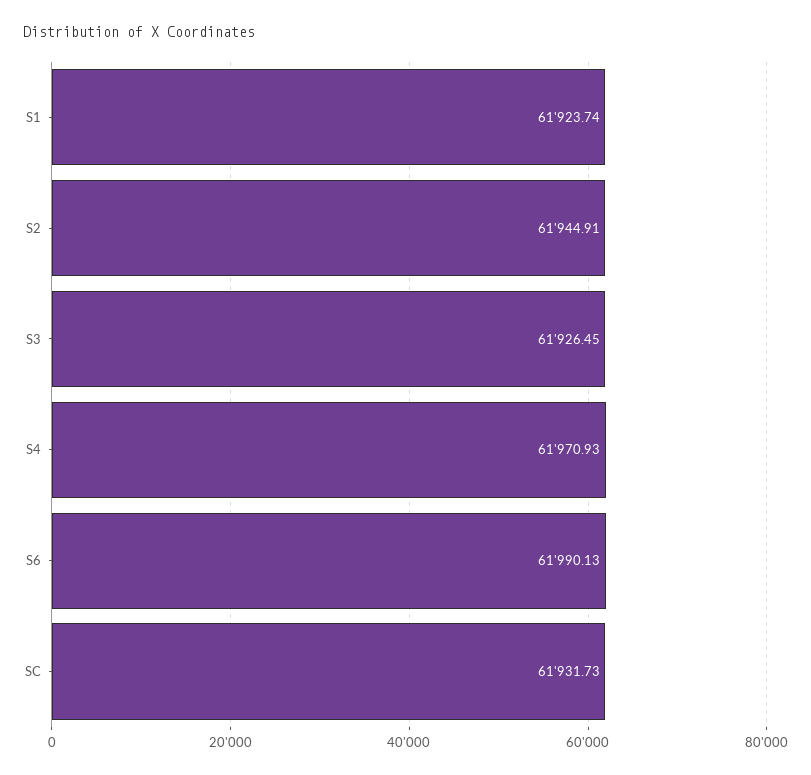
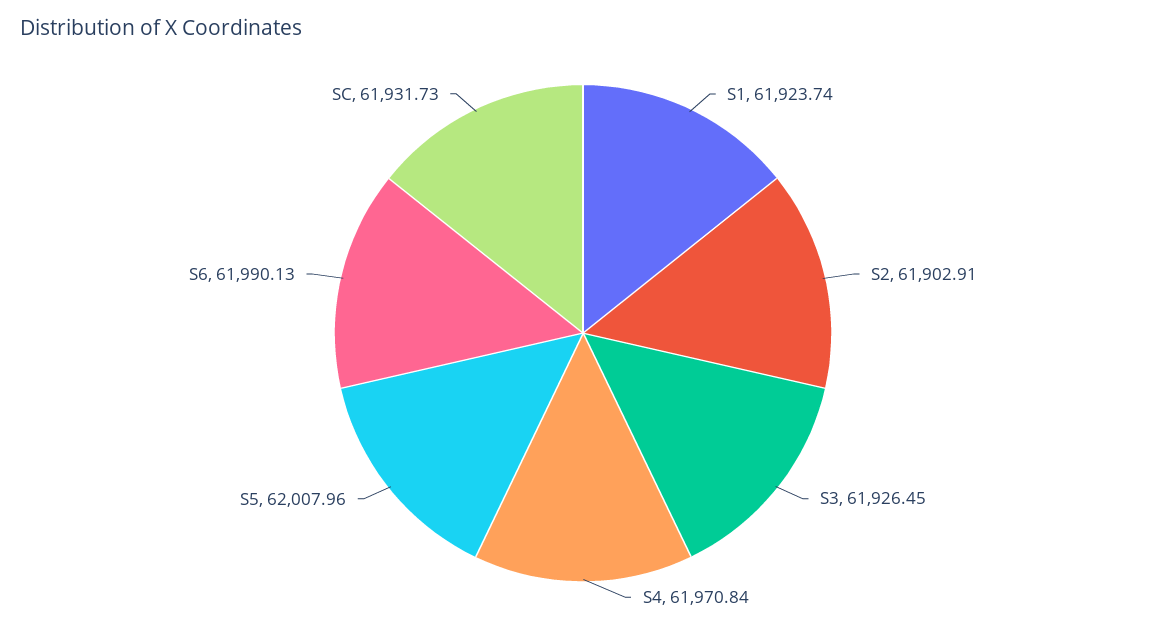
  {
    "S1": 61923.74,
-   "S2": 61944.91,
+   "S2": 61902.91,
    "S3": 61926.45,
-   "S4": 61970.93,
+   "S4": 61970.84,
    "S6": 61990.13,
-   "SC": 61931.73
+   "SC": 61931.73,
+   "S5": 62007.96
  }

